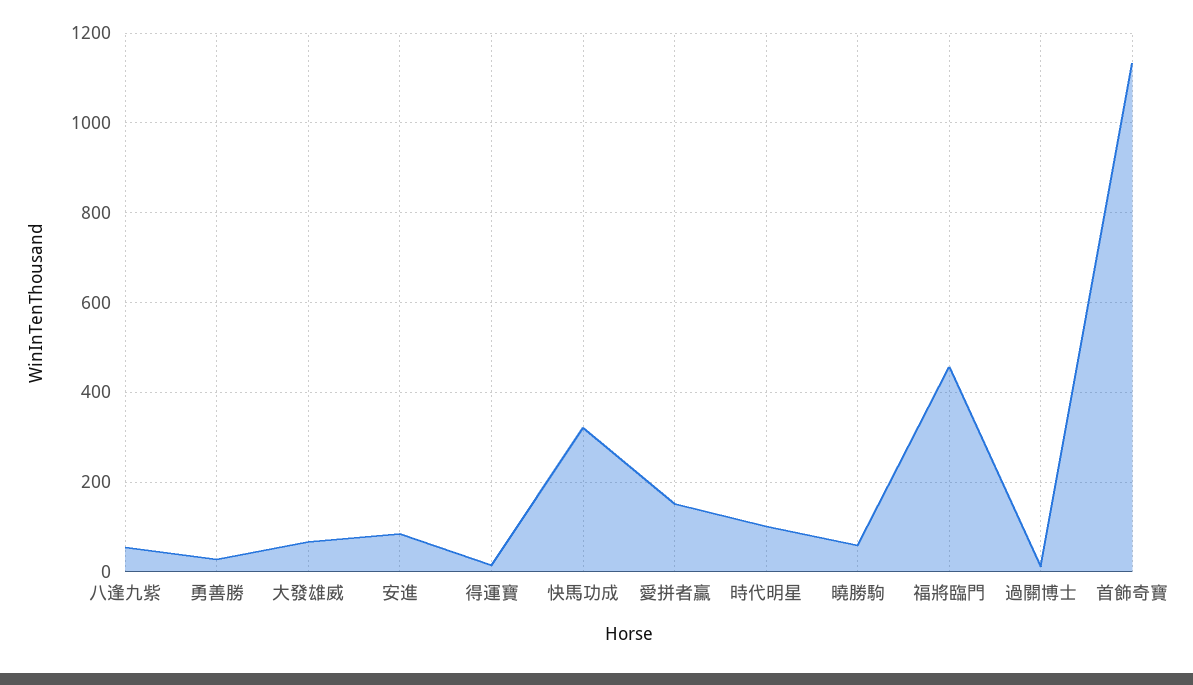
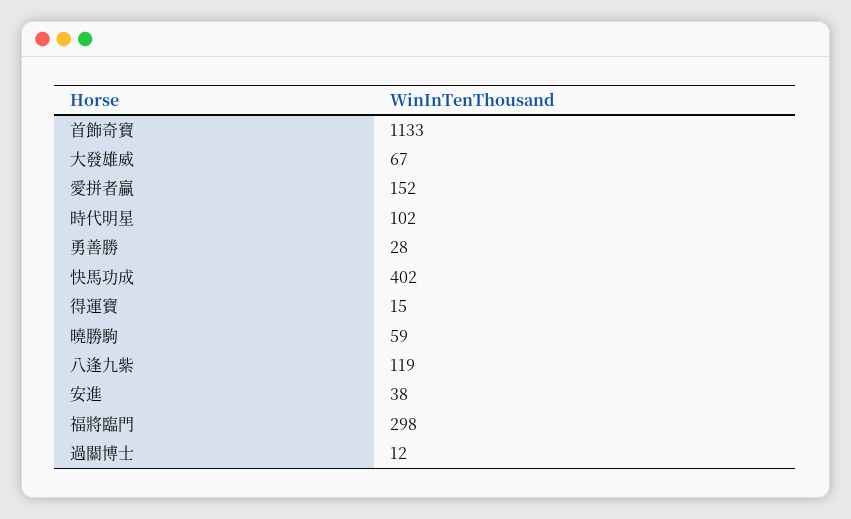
  {
-   "八逢九紫": 60,
+   "八逢九紫": 119,
    "勇善勝": 28,
    "大發雄威": 67,
-   "安進": 80,
+   "安進": 38,
    "得運寶": 15,
-   "快馬功成": 320,
+   "快馬功成": 402,
    "愛拼者贏": 152,
    "時代明星": 102,
    "曉勝駒": 59,
-   "福將臨門": 460,
+   "福將臨門": 298,
    "過關博士": 12,
    "首飾奇寶": 1133
  }

